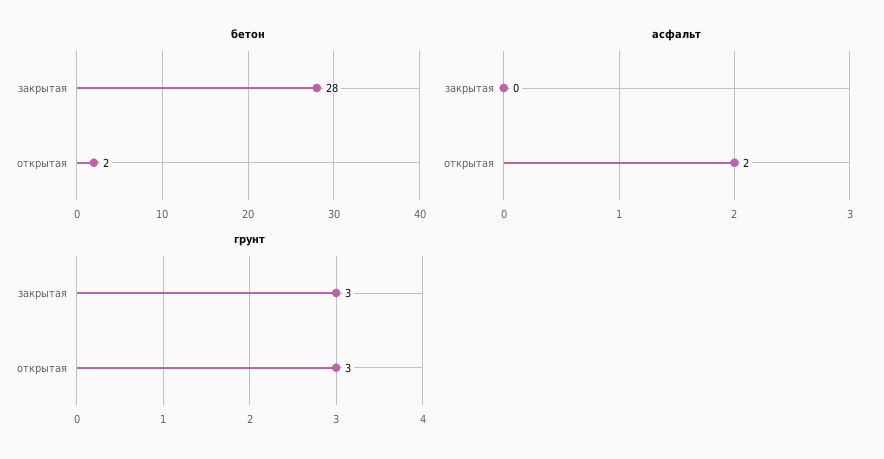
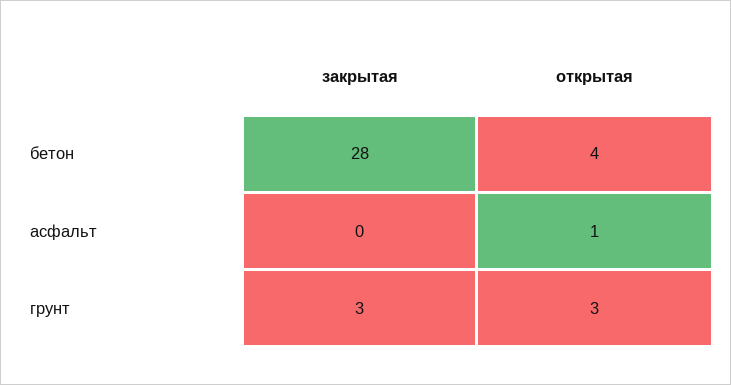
  {
    "бетон": {
      "закрытая": 28,
-     "открытая": 2
+     "открытая": 4
    },
    "асфальт": {
      "закрытая": 0,
-     "открытая": 2
+     "открытая": 1
    },
    "грунт": {
      "закрытая": 3,
      "открытая": 3
    }
  }

